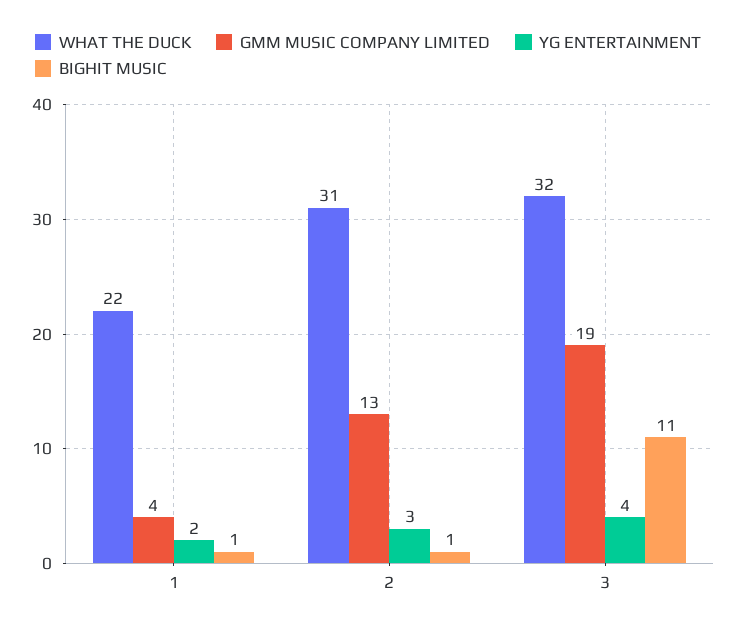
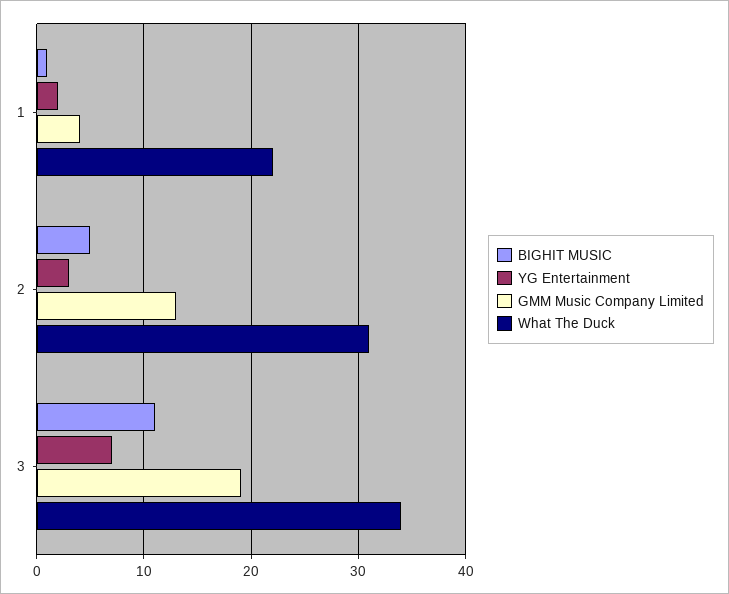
  {
    "WHAT THE DUCK": {
      "1": 22,
      "2": 31,
-     "3": 32
+     "3": 34
    },
    "GMM MUSIC COMPANY LIMITED": {
      "1": 4,
      "2": 13,
      "3": 19
    },
    "YG ENTERTAINMENT": {
      "1": 2,
      "2": 3,
-     "3": 4
+     "3": 7
    },
    "BIGHIT MUSIC": {
      "1": 1,
-     "2": 1,
+     "2": 5,
      "3": 11
    }
  }

